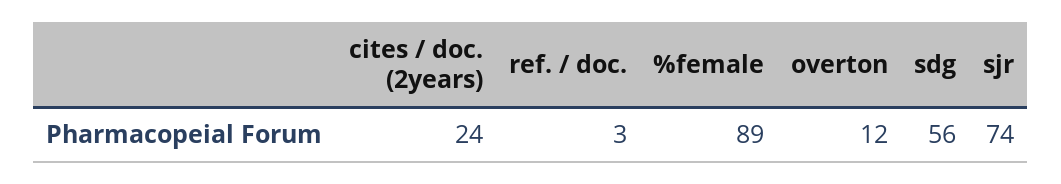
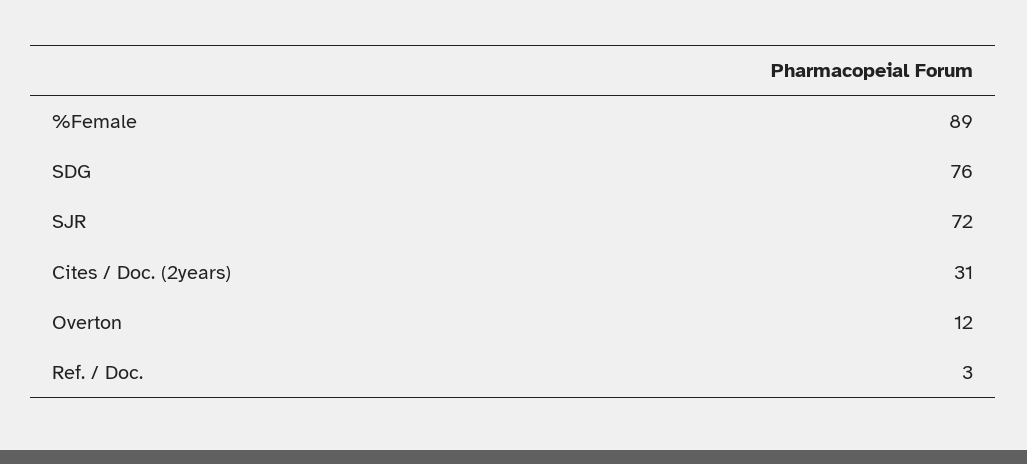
  {
-   "cites / doc. (2years)": 24,
+   "cites / doc. (2years)": 31,
    "ref. / doc.": 3,
    "%female": 89,
    "overton": 12,
-   "sdg": 56,
+   "sdg": 76,
-   "sjr": 74
+   "sjr": 72
  }

